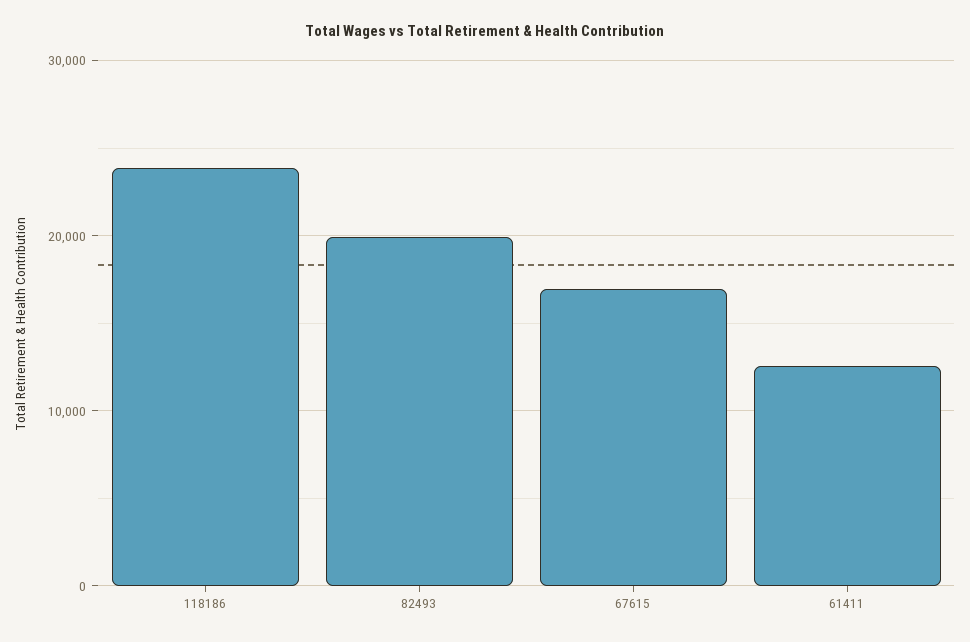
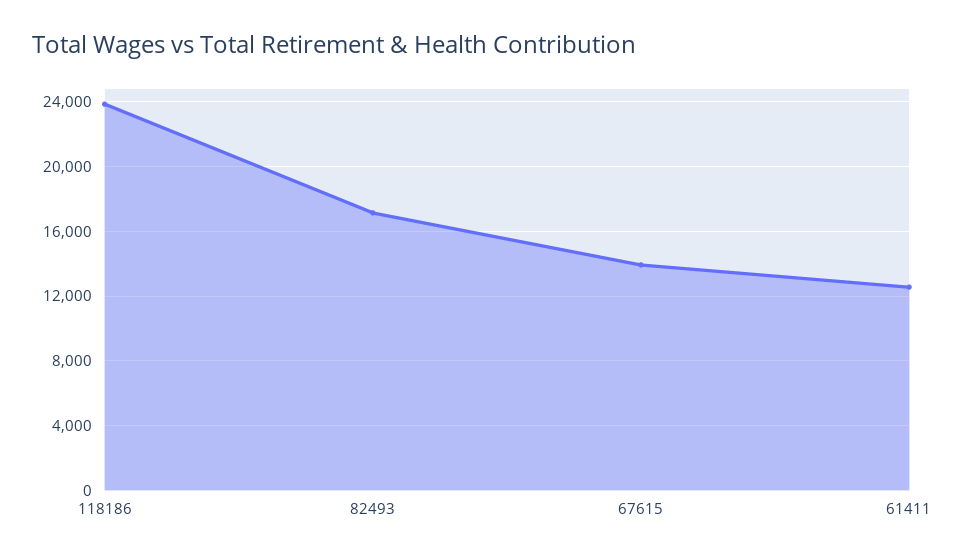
  {
    "118186": 24000,
-   "82493": 20000,
+   "82493": 17000,
-   "67615": 17000,
+   "67615": 14000,
    "61411": 12500
  }

